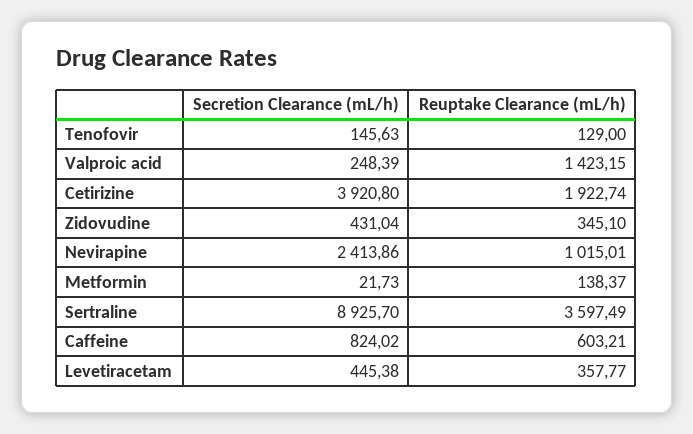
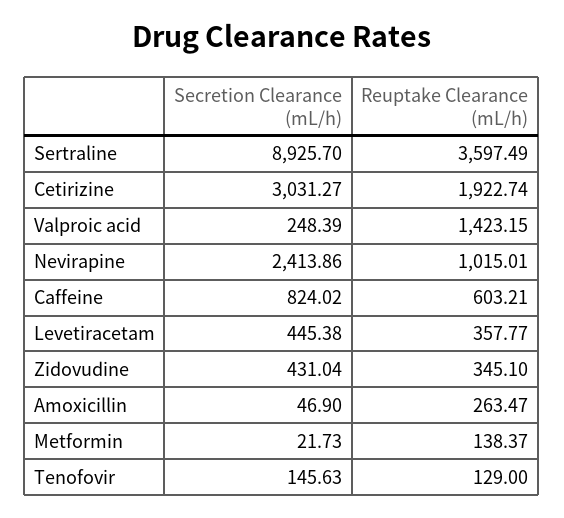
  {
    "Secretion Clearance (mL/h)": {
      "Tenofovir": 145.63,
      "Valproic acid": 248.39,
-     "Cetirizine": 3920.8,
+     "Cetirizine": 3031.27,
      "Zidovudine": 431.04,
      "Nevirapine": 2413.86,
      "Metformin": 21.73,
      "Sertraline": 8925.7,
      "Caffeine": 824.02,
-     "Levetiracetam": 445.38
+     "Levetiracetam": 445.38,
+     "Amoxicillin": 46.9
    },
    "Reuptake Clearance (mL/h)": {
      "Tenofovir": 129,
      "Valproic acid": 1423.15,
      "Cetirizine": 1922.74,
      "Zidovudine": 345.1,
      "Nevirapine": 1015.01,
      "Metformin": 138.37,
      "Sertraline": 3597.49,
      "Caffeine": 603.21,
-     "Levetiracetam": 357.77
+     "Levetiracetam": 357.77,
+     "Amoxicillin": 263.47
    }
  }

